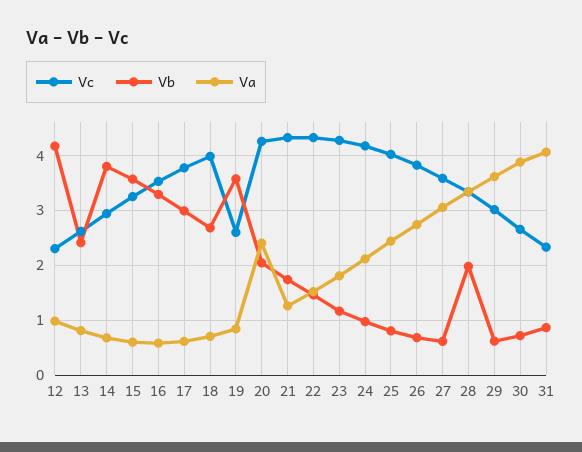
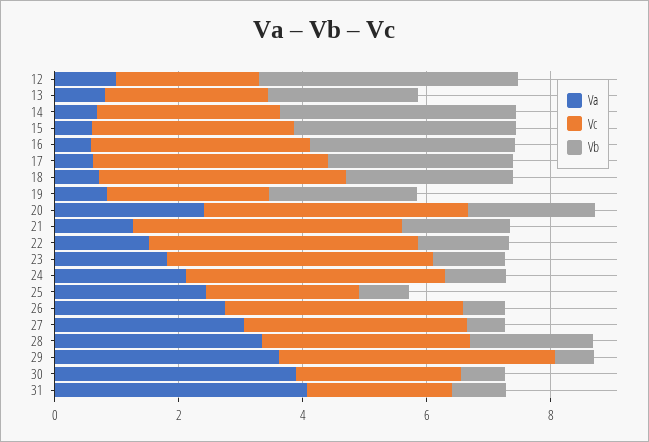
  {
    "Vc": {
      "12": 2.4,
      "13": 2.6,
      "14": 3,
      "15": 3.2,
      "16": 3.6,
      "17": 3.8,
      "18": 4,
      "19": 2.6,
      "20": 4.2,
      "21": 4.4,
      "22": 4.4,
      "23": 4.2,
      "24": 4.2,
-     "25": 4,
+     "25": 2.5,
      "26": 3.8,
      "27": 3.6,
      "28": 3.4,
-     "29": 3,
+     "29": 4.5,
      "30": 2.6,
      "31": 2.4
    },
    "Vb": {
      "12": 4.2,
      "13": 2.4,
      "14": 3.8,
      "15": 3.6,
      "16": 3.2,
      "17": 3,
      "18": 2.6,
-     "19": 3.6,
+     "19": 2.5,
      "20": 2,
      "21": 1.8,
      "22": 1.4,
      "23": 1.2,
      "24": 1,
      "25": 0.8,
      "26": 0.6,
      "27": 0.6,
      "28": 2,
      "29": 0.6,
      "30": 0.8,
      "31": 0.8
    },
    "Va": {
      "12": 1,
      "13": 0.8,
      "14": 0.6,
      "15": 0.6,
      "16": 0.6,
      "17": 0.6,
      "18": 0.8,
      "19": 0.8,
      "20": 2.4,
      "21": 1.2,
      "22": 1.6,
      "23": 1.8,
      "24": 2.2,
      "25": 2.4,
      "26": 2.8,
      "27": 3,
      "28": 3.4,
      "29": 3.6,
      "30": 3.8,
      "31": 4
    }
  }

